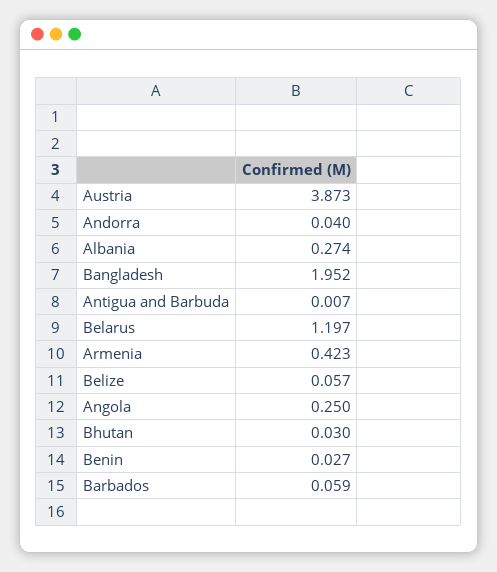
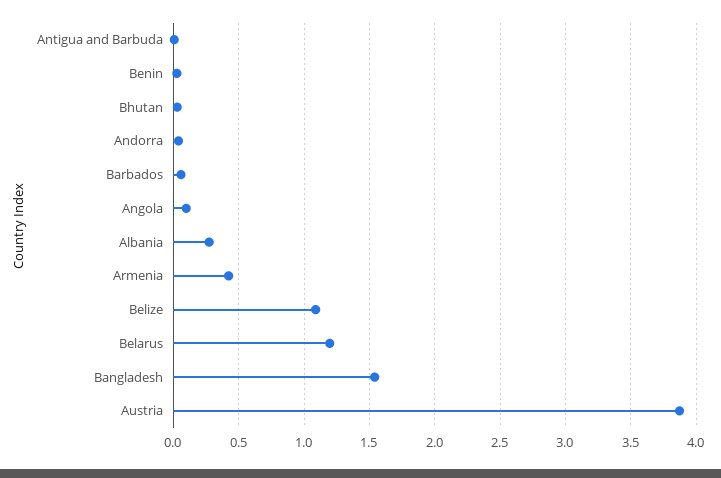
  {
    "Austria": 3.873,
    "Andorra": 0.04,
    "Albania": 0.274,
-   "Bangladesh": 1.952,
+   "Bangladesh": 1.55,
    "Antigua and Barbuda": 0.007,
    "Belarus": 1.197,
    "Armenia": 0.423,
-   "Belize": 0.057,
+   "Belize": 1.1,
-   "Angola": 0.25,
+   "Angola": 0.1,
    "Bhutan": 0.03,
    "Benin": 0.027,
    "Barbados": 0.059
  }

